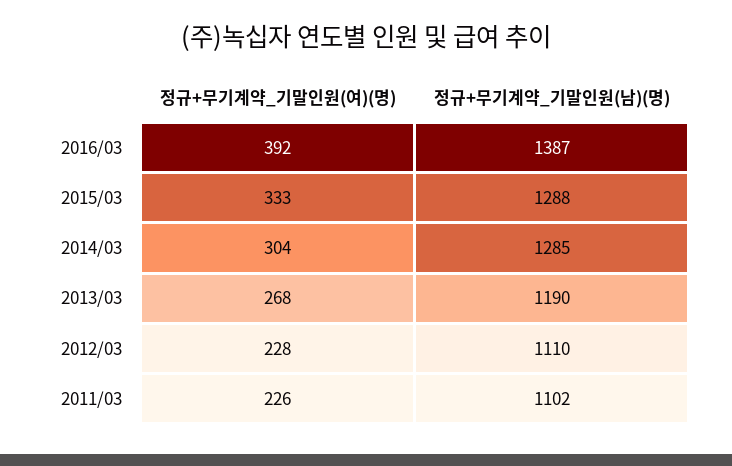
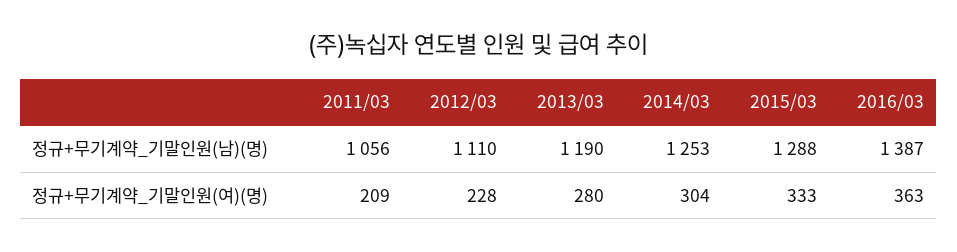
  {
    "정규+무기계약_기말인원(여)(명)": {
-     "2016/03": 392,
+     "2016/03": 363,
      "2015/03": 333,
      "2014/03": 304,
-     "2013/03": 268,
+     "2013/03": 280,
      "2012/03": 228,
-     "2011/03": 226
+     "2011/03": 209
    },
    "정규+무기계약_기말인원(남)(명)": {
      "2016/03": 1387,
      "2015/03": 1288,
-     "2014/03": 1285,
+     "2014/03": 1253,
      "2013/03": 1190,
      "2012/03": 1110,
-     "2011/03": 1102
+     "2011/03": 1056
    }
  }

